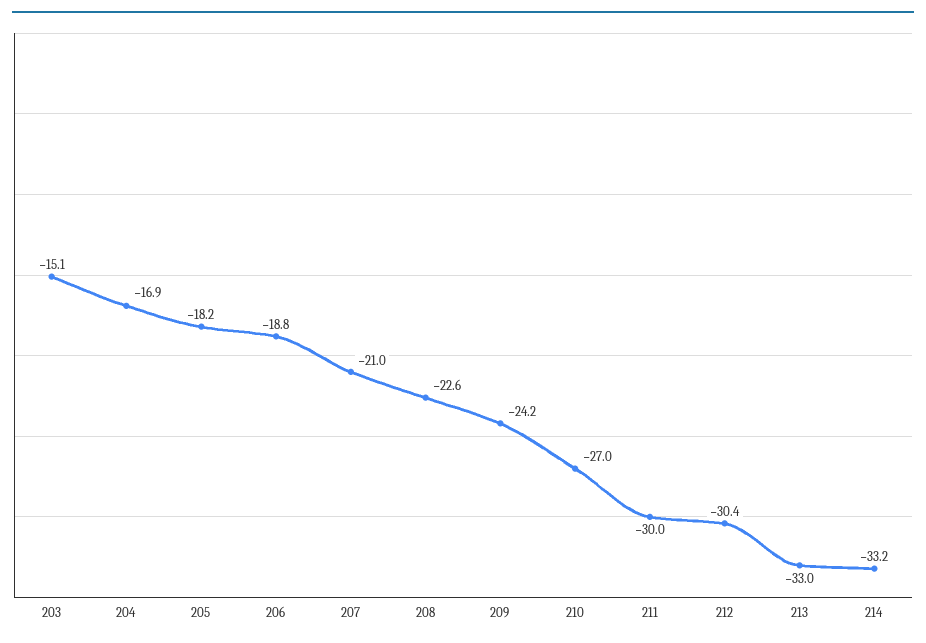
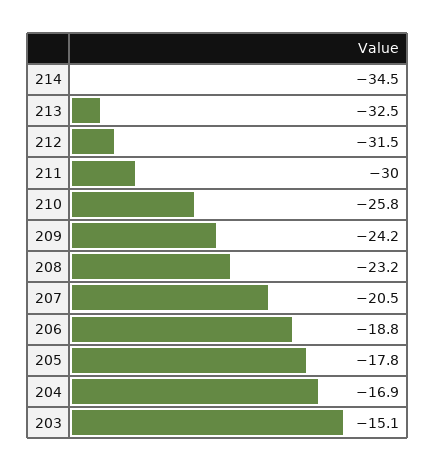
  {
    "203": -15.1,
    "204": -16.9,
-   "205": -18.2,
+   "205": -17.8,
    "206": -18.8,
-   "207": -21,
+   "207": -20.5,
-   "208": -22.6,
+   "208": -23.2,
    "209": -24.2,
-   "210": -27,
+   "210": -25.8,
    "211": -30,
-   "212": -30.4,
+   "212": -31.5,
-   "213": -33,
+   "213": -32.5,
-   "214": -33.2
+   "214": -34.5
  }

